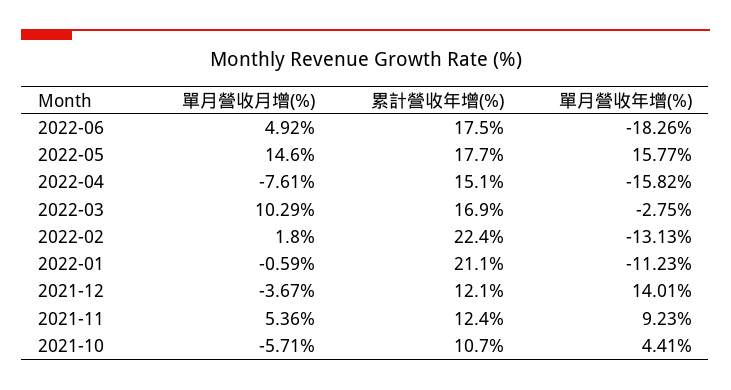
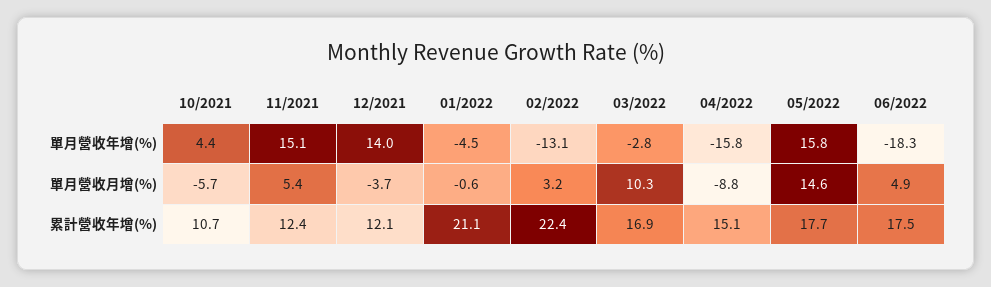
  {
    "單月營收月增(%)": {
      "2022-06": 4.92,
      "2022-05": 14.6,
-     "2022-04": -7.61,
+     "2022-04": -8.8,
      "2022-03": 10.29,
-     "2022-02": 1.8,
+     "2022-02": 3.2,
      "2022-01": -0.59,
      "2021-12": -3.67,
      "2021-11": 5.36,
      "2021-10": -5.71
    },
    "累計營收年增(%)": {
      "2022-06": 17.5,
      "2022-05": 17.7,
      "2022-04": 15.1,
      "2022-03": 16.9,
      "2022-02": 22.4,
      "2022-01": 21.1,
      "2021-12": 12.1,
      "2021-11": 12.4,
      "2021-10": 10.7
    },
    "單月營收年增(%)": {
      "2022-06": -18.26,
      "2022-05": 15.77,
      "2022-04": -15.82,
      "2022-03": -2.75,
      "2022-02": -13.13,
-     "2022-01": -11.23,
+     "2022-01": -4.5,
      "2021-12": 14.01,
-     "2021-11": 9.23,
+     "2021-11": 15.1,
      "2021-10": 4.41
    }
  }

